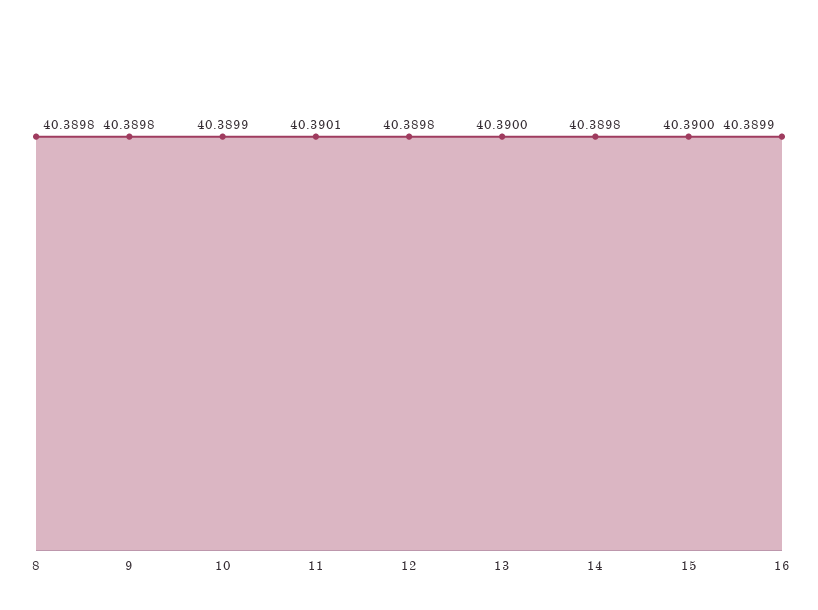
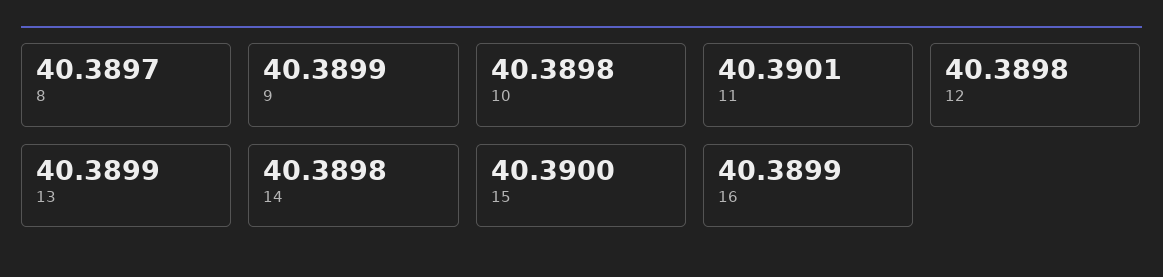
  {
-   "8": 40.3898,
+   "8": 40.3897,
-   "9": 40.3898,
+   "9": 40.3899,
-   "10": 40.3899,
+   "10": 40.3898,
    "11": 40.3901,
    "12": 40.3898,
-   "13": 40.39,
+   "13": 40.3899,
    "14": 40.3898,
    "15": 40.39,
    "16": 40.3899
  }

